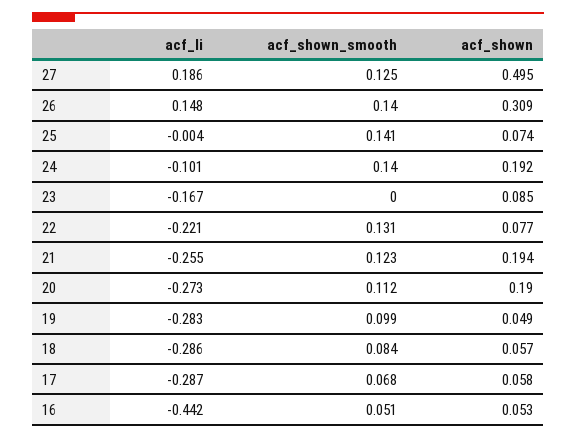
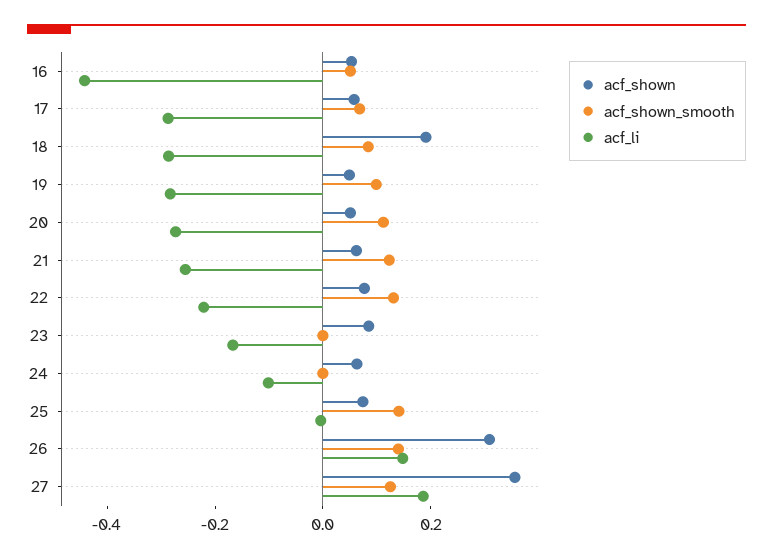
  {
    "acf_li": {
      "27": 0.186,
      "26": 0.148,
      "25": -0.004,
      "24": -0.101,
      "23": -0.167,
      "22": -0.221,
      "21": -0.255,
      "20": -0.273,
      "19": -0.283,
      "18": -0.286,
      "17": -0.287,
      "16": -0.442
    },
    "acf_shown_smooth": {
      "27": 0.125,
      "26": 0.14,
      "25": 0.141,
-     "24": 0.14,
+     "24": 0,
      "23": 0,
      "22": 0.131,
      "21": 0.123,
      "20": 0.112,
      "19": 0.099,
      "18": 0.084,
      "17": 0.068,
      "16": 0.051
    },
    "acf_shown": {
-     "27": 0.495,
+     "27": 0.35,
      "26": 0.309,
      "25": 0.074,
-     "24": 0.192,
+     "24": 0.05,
      "23": 0.085,
      "22": 0.077,
-     "21": 0.194,
+     "21": 0.05,
-     "20": 0.19,
+     "20": 0.05,
      "19": 0.049,
-     "18": 0.057,
+     "18": 0.2,
      "17": 0.058,
      "16": 0.053
    }
  }

